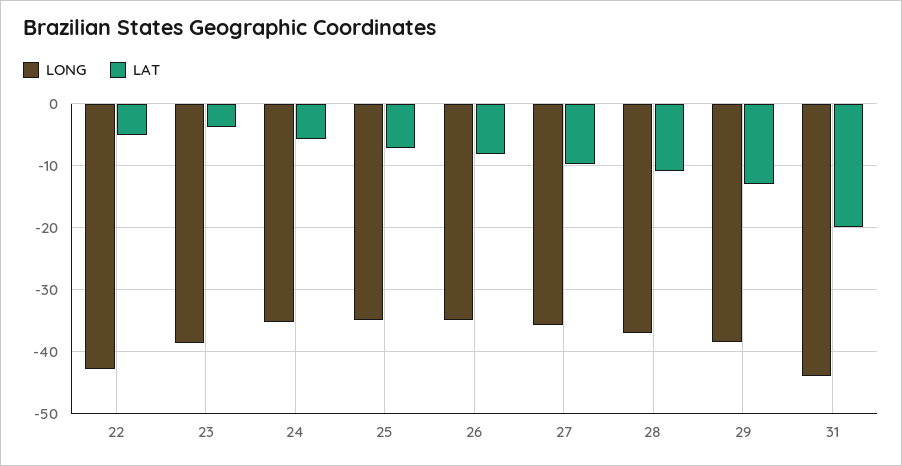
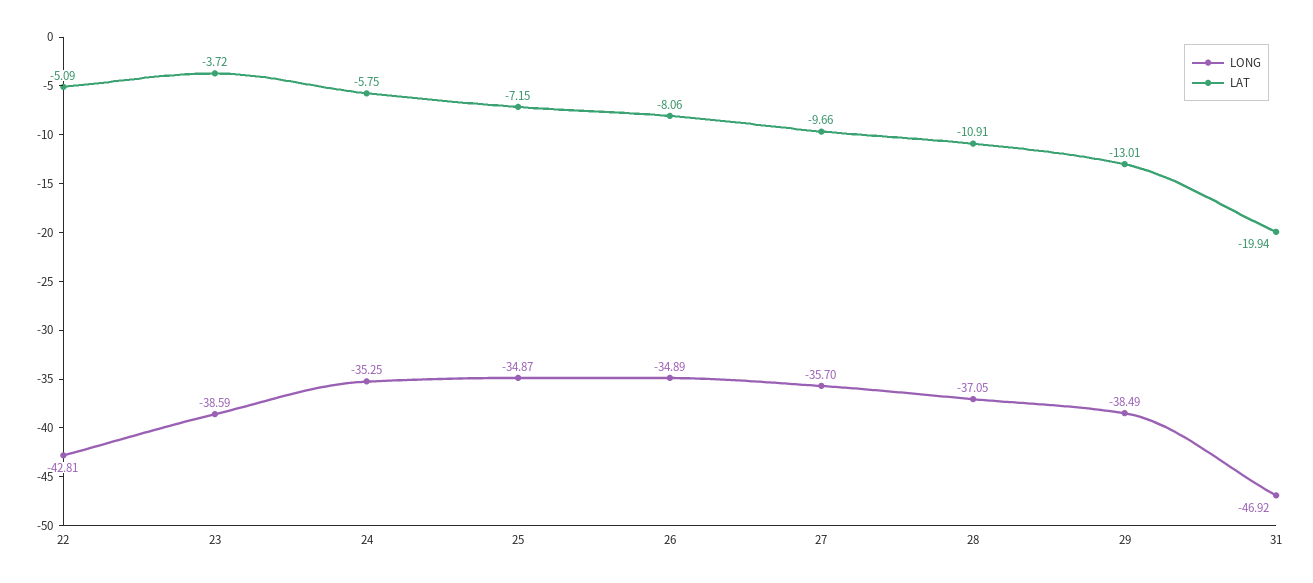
  {
    "LONG": {
      "22": -42.81,
      "23": -38.59,
      "24": -35.25,
      "25": -34.87,
      "26": -34.89,
      "27": -35.7,
      "28": -37.05,
      "29": -38.49,
-     "31": -44
+     "31": -46.92
    },
    "LAT": {
      "22": -5.09,
      "23": -3.72,
      "24": -5.75,
      "25": -7.15,
      "26": -8.06,
      "27": -9.66,
      "28": -10.91,
      "29": -13.01,
      "31": -19.94
    }
  }

